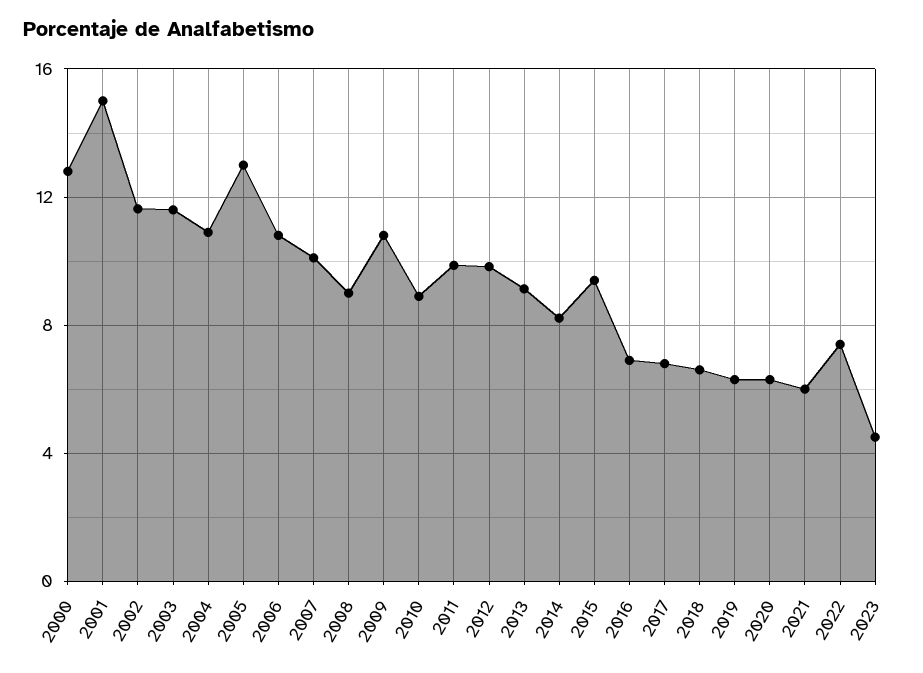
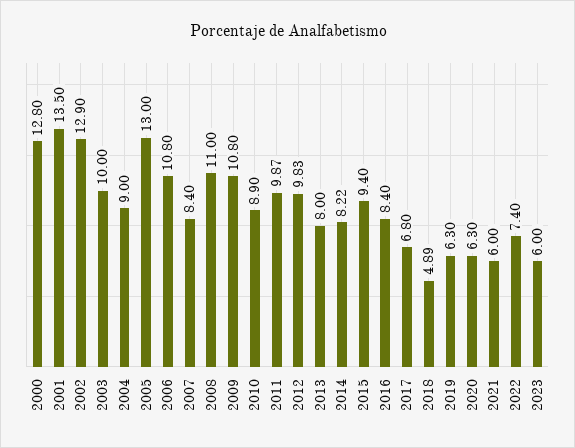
  {
    "2000": 12.8,
-   "2001": 15,
+   "2001": 13.5,
-   "2002": 11.5,
+   "2002": 12.9,
-   "2003": 11.5,
+   "2003": 10,
-   "2004": 11,
+   "2004": 9,
    "2005": 13,
    "2006": 10.8,
-   "2007": 10,
+   "2007": 8.4,
-   "2008": 9,
+   "2008": 11,
    "2009": 10.8,
    "2010": 8.9,
    "2011": 9.87,
    "2012": 9.83,
-   "2013": 9,
+   "2013": 8,
    "2014": 8.22,
    "2015": 9.4,
-   "2016": 7,
+   "2016": 8.4,
    "2017": 6.8,
-   "2018": 6.5,
+   "2018": 4.89,
    "2019": 6.3,
    "2020": 6.3,
    "2021": 6,
    "2022": 7.4,
-   "2023": 4.5
+   "2023": 6
  }

